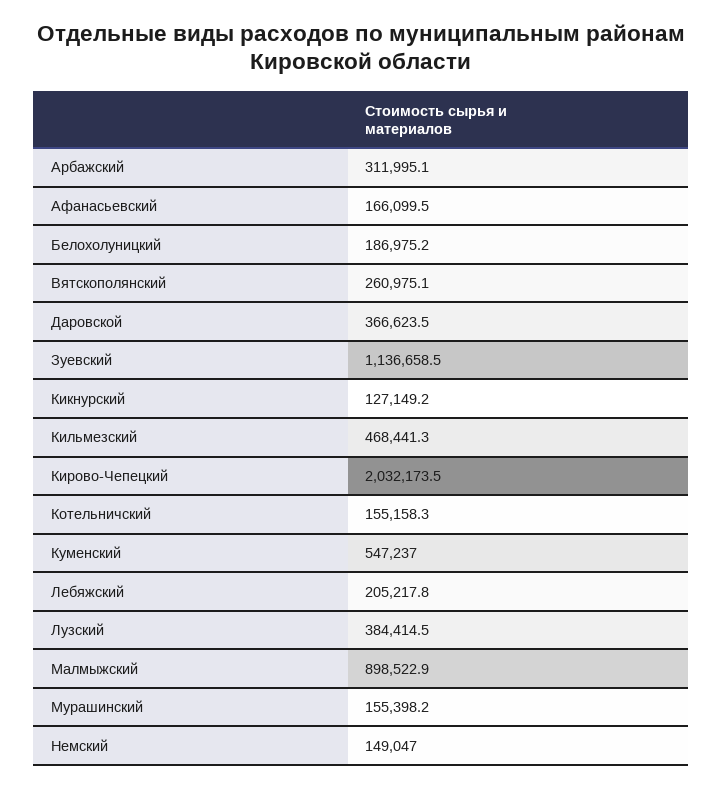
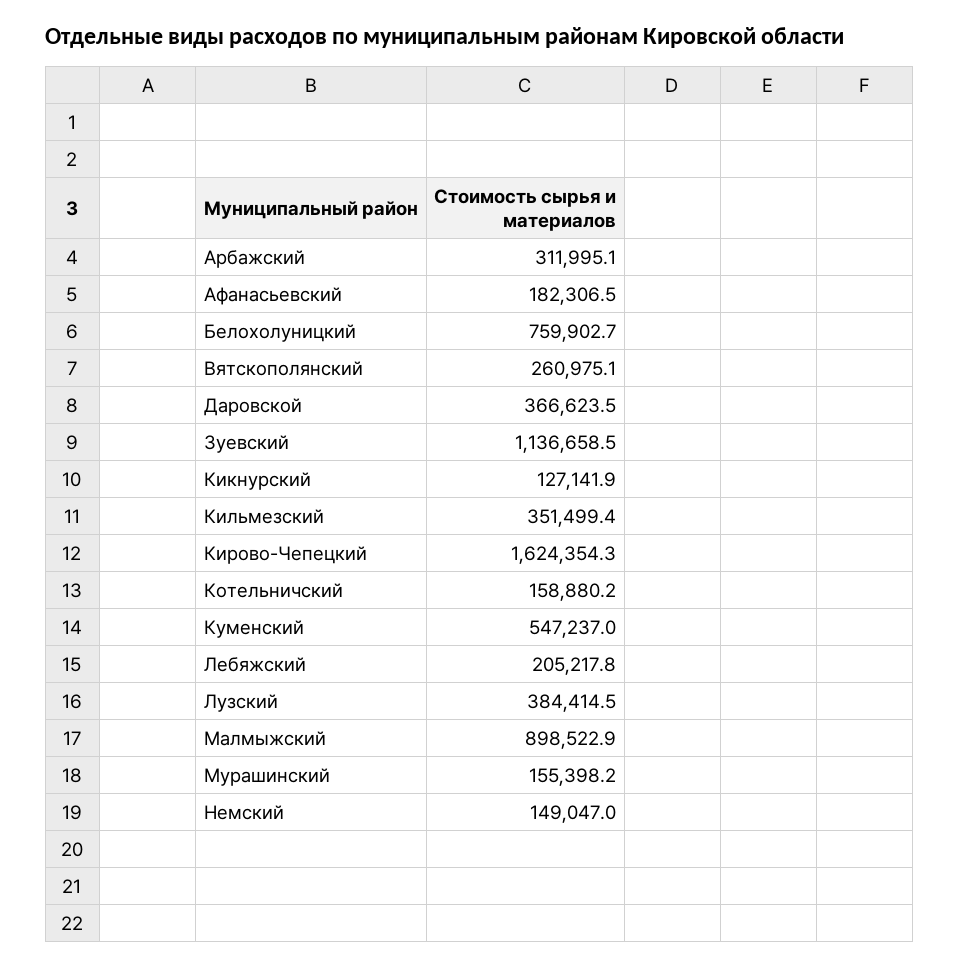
  {
    "Арбажский": 311995.1,
-   "Афанасьевский": 166099.5,
+   "Афанасьевский": 182306.5,
-   "Белохолуницкий": 186975.2,
+   "Белохолуницкий": 759902.7,
    "Вятскополянский": 260975.1,
    "Даровской": 366623.5,
    "Зуевский": 1136658.5,
-   "Кикнурский": 127149.2,
+   "Кикнурский": 127141.9,
-   "Кильмезский": 468441.3,
+   "Кильмезский": 351499.4,
-   "Кирово-Чепецкий": 2032173.5,
+   "Кирово-Чепецкий": 1624354.3,
-   "Котельничский": 155158.3,
+   "Котельничский": 158880.2,
    "Куменский": 547237,
    "Лебяжский": 205217.8,
    "Лузский": 384414.5,
    "Малмыжский": 898522.9,
    "Мурашинский": 155398.2,
    "Немский": 149047
  }

